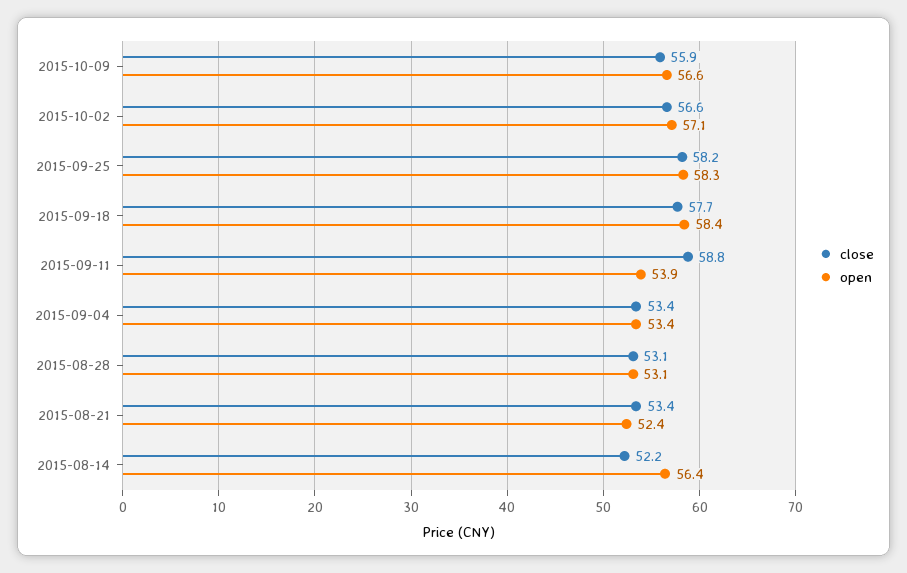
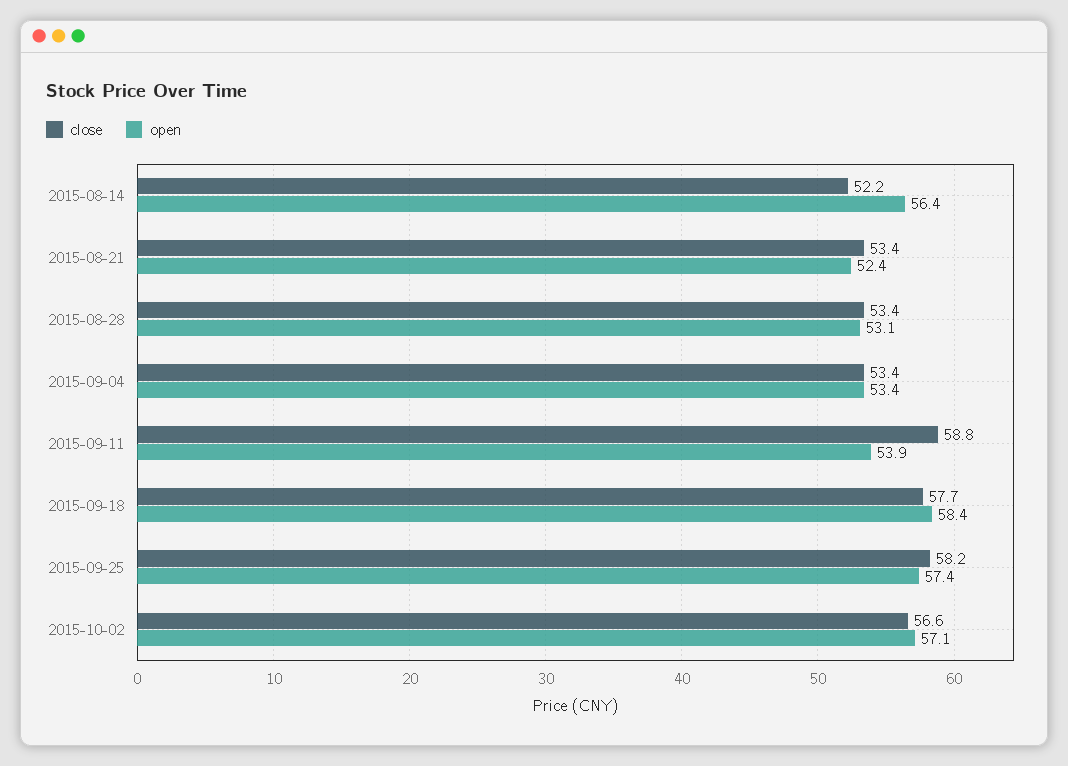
  {
    "close": {
-     "2015-10-09": 55.9,
      "2015-10-02": 56.6,
      "2015-09-25": 58.2,
      "2015-09-18": 57.7,
      "2015-09-11": 58.8,
      "2015-09-04": 53.4,
-     "2015-08-28": 53.1,
+     "2015-08-28": 53.4,
      "2015-08-21": 53.4,
      "2015-08-14": 52.2
    },
    "open": {
-     "2015-10-09": 56.6,
      "2015-10-02": 57.1,
-     "2015-09-25": 58.3,
+     "2015-09-25": 57.4,
      "2015-09-18": 58.4,
      "2015-09-11": 53.9,
      "2015-09-04": 53.4,
      "2015-08-28": 53.1,
      "2015-08-21": 52.4,
      "2015-08-14": 56.4
    }
  }

